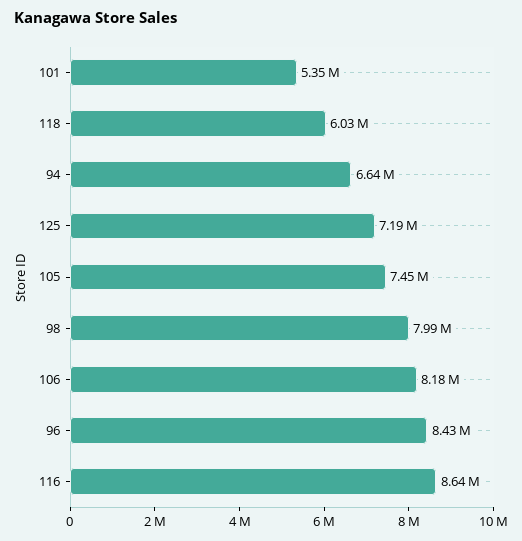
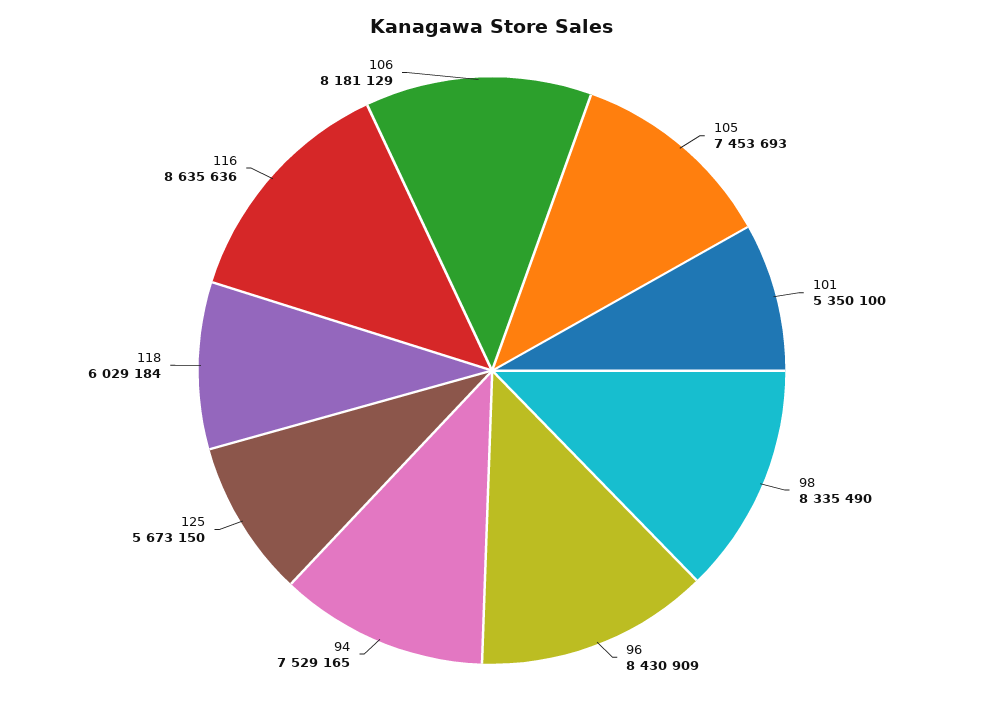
  {
    "101": 5350100,
    "118": 6029184,
-   "94": 6640000,
+   "94": 7529165,
-   "125": 7190000,
+   "125": 5673150,
    "105": 7453693,
-   "98": 7990000,
+   "98": 8335490,
    "106": 8181129,
    "96": 8430909,
    "116": 8635636
  }

